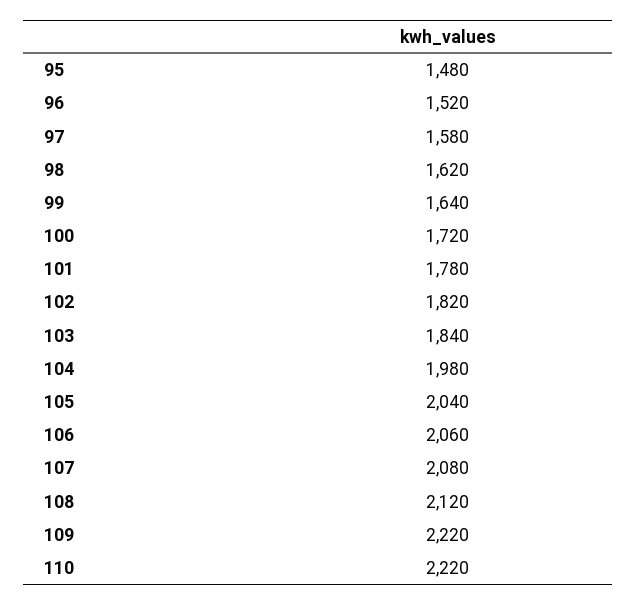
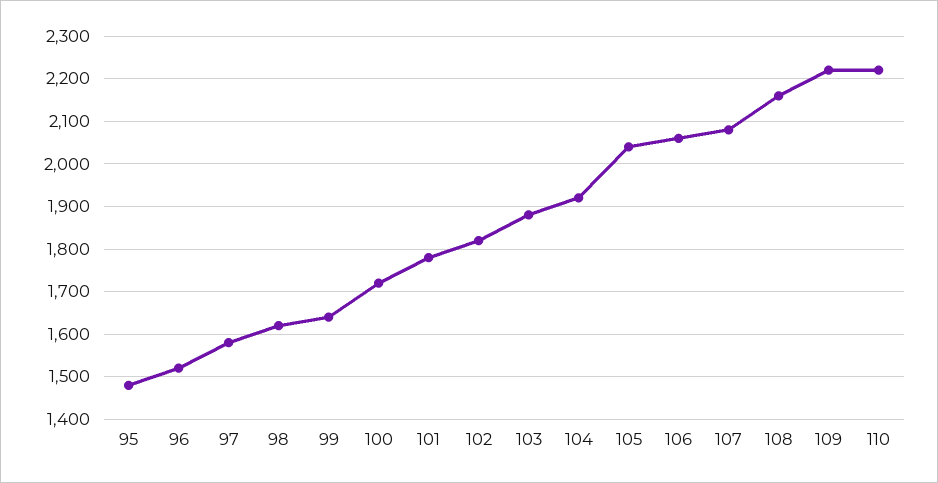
  {
    "95": 1480,
    "96": 1520,
    "97": 1580,
    "98": 1620,
    "99": 1640,
    "100": 1720,
    "101": 1780,
    "102": 1820,
-   "103": 1840,
+   "103": 1880,
-   "104": 1980,
+   "104": 1920,
    "105": 2040,
    "106": 2060,
    "107": 2080,
-   "108": 2120,
+   "108": 2160,
    "109": 2220,
    "110": 2220
  }

